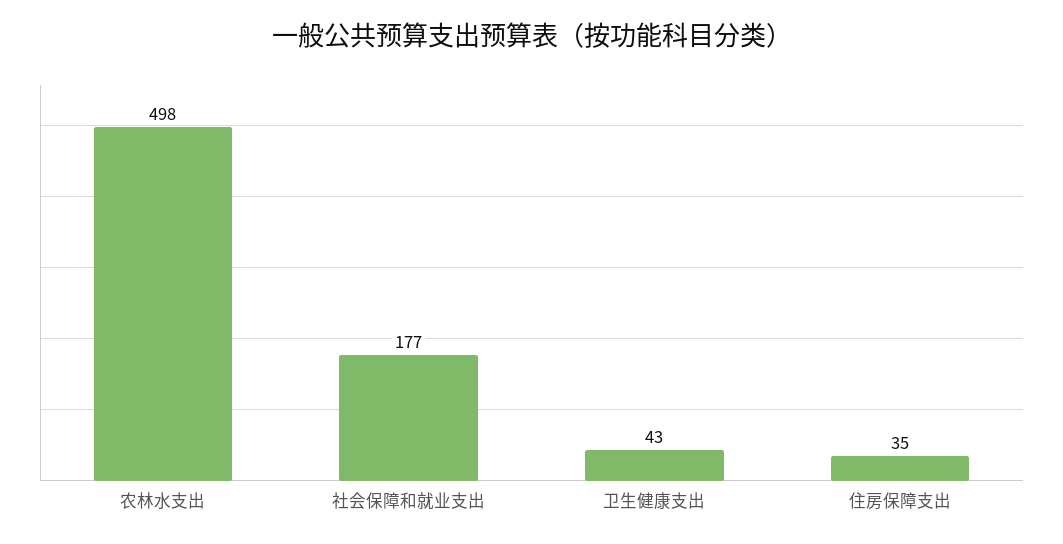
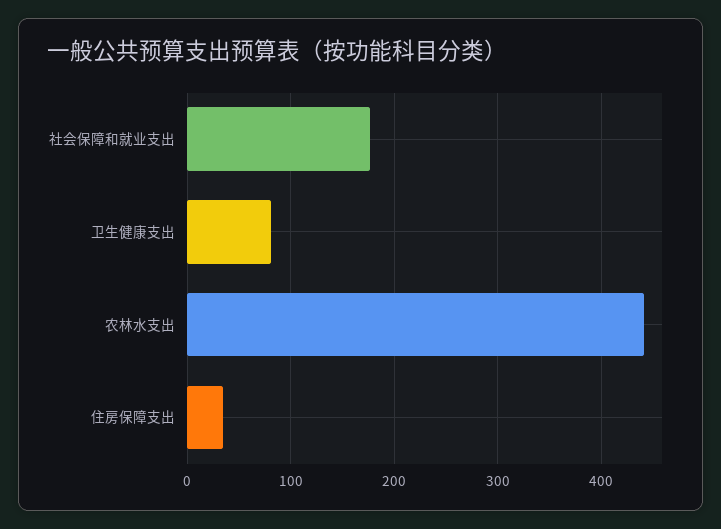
  {
-   "农林水支出": 498,
+   "农林水支出": 440,
    "社会保障和就业支出": 177,
-   "卫生健康支出": 43,
+   "卫生健康支出": 80,
    "住房保障支出": 35
  }

